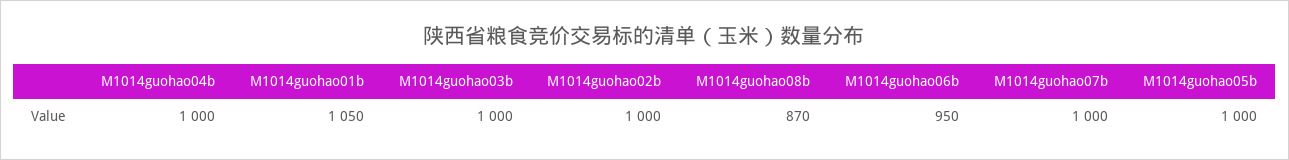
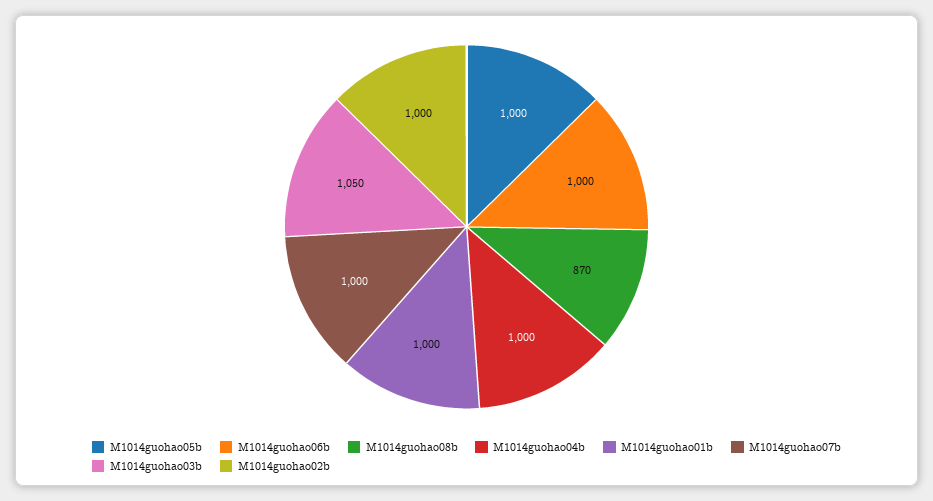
  {
    "M1014guohao04b": 1000,
-   "M1014guohao01b": 1050,
+   "M1014guohao01b": 1000,
-   "M1014guohao03b": 1000,
+   "M1014guohao03b": 1050,
    "M1014guohao02b": 1000,
    "M1014guohao08b": 870,
-   "M1014guohao06b": 950,
+   "M1014guohao06b": 1000,
    "M1014guohao07b": 1000,
    "M1014guohao05b": 1000
  }

